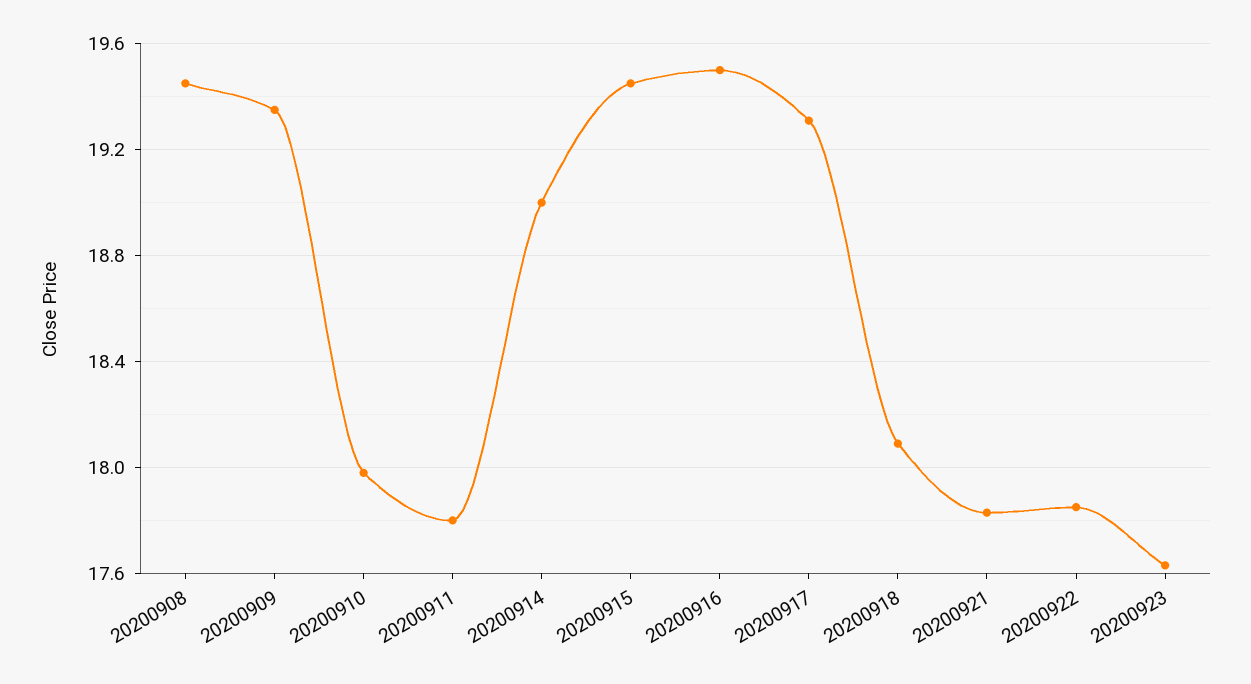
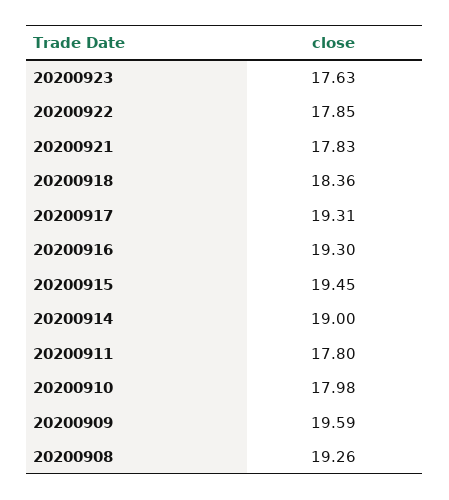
  {
-   "20200908": 19.45,
+   "20200908": 19.26,
-   "20200909": 19.35,
+   "20200909": 19.59,
    "20200910": 17.98,
    "20200911": 17.8,
    "20200914": 19,
    "20200915": 19.45,
-   "20200916": 19.5,
+   "20200916": 19.3,
    "20200917": 19.31,
-   "20200918": 18.1,
+   "20200918": 18.36,
    "20200921": 17.83,
    "20200922": 17.85,
    "20200923": 17.63
  }

